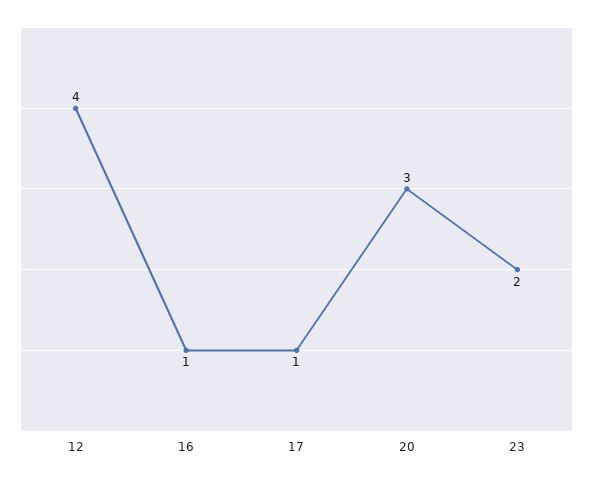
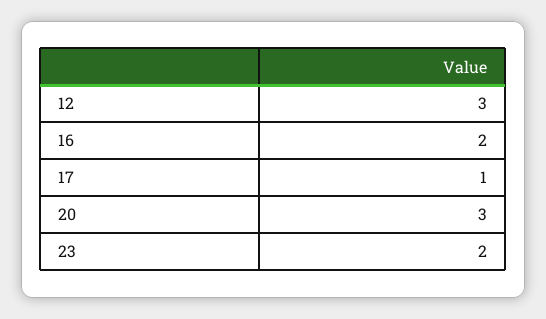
  {
-   "12": 4,
+   "12": 3,
-   "16": 1,
+   "16": 2,
    "17": 1,
    "20": 3,
    "23": 2
  }

